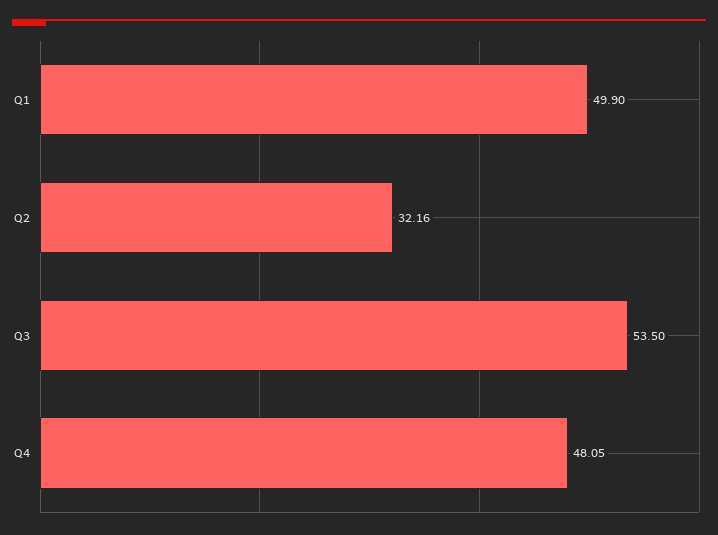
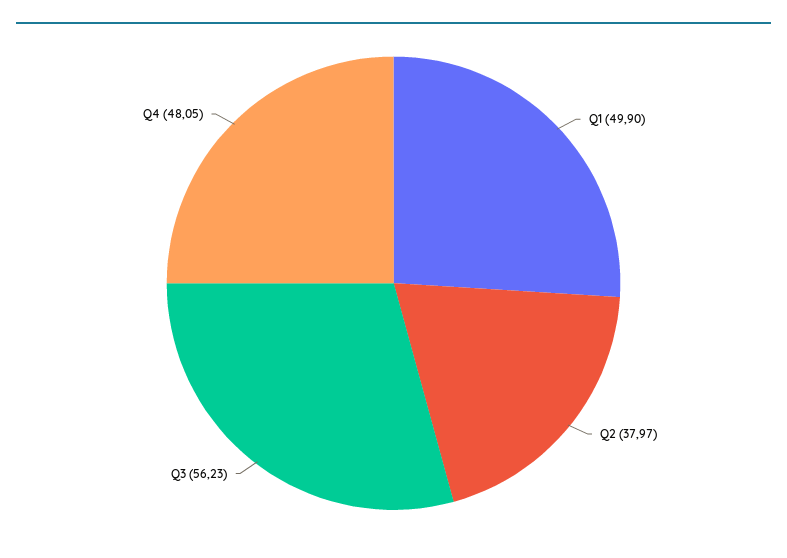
  {
    "Q1": 49.9,
-   "Q2": 32.16,
+   "Q2": 37.97,
-   "Q3": 53.5,
+   "Q3": 56.23,
    "Q4": 48.05
  }

